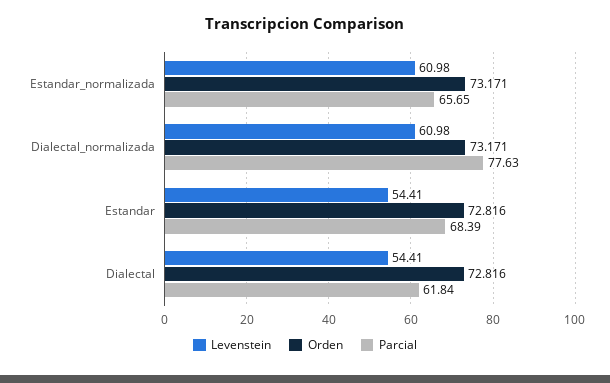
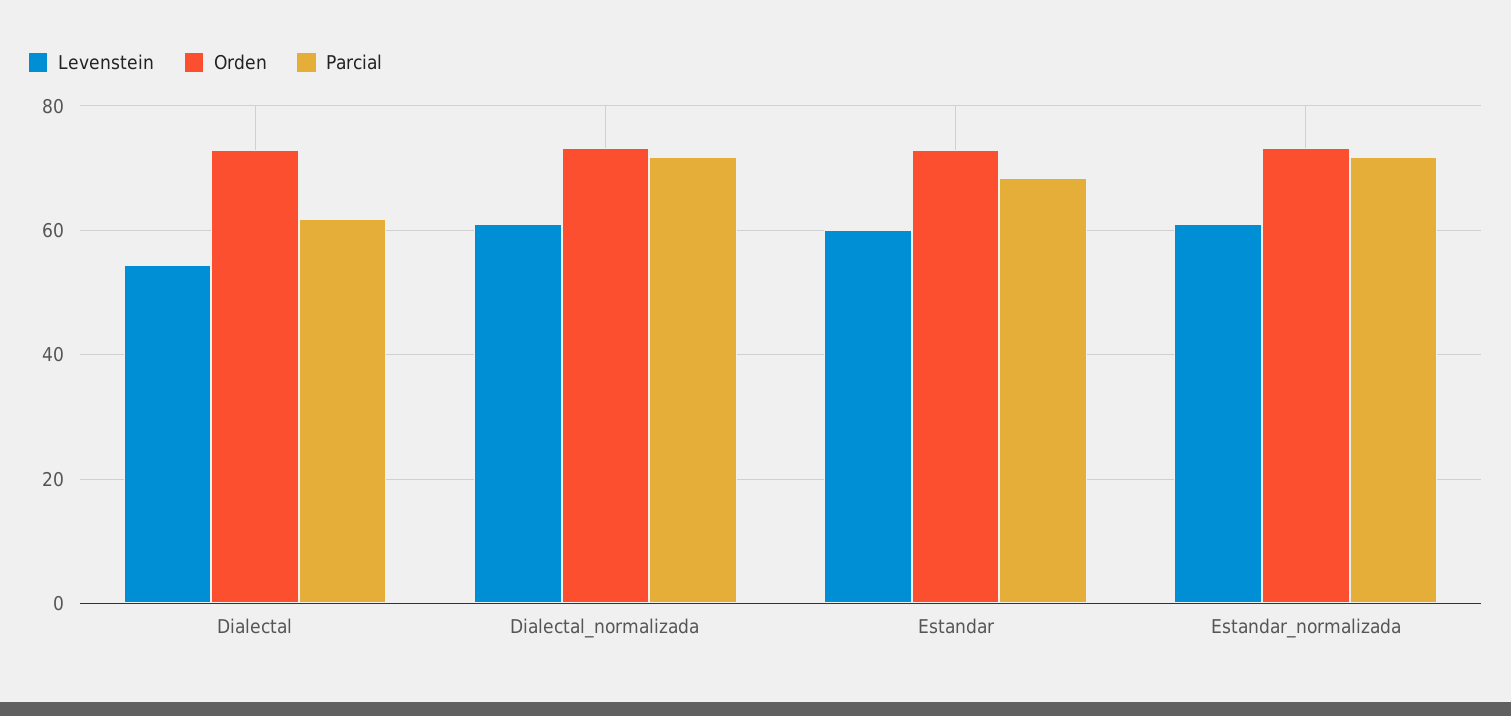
  {
    "Levenstein": {
      "Estandar_normalizada": 60.98,
      "Dialectal_normalizada": 60.98,
-     "Estandar": 54.41,
+     "Estandar": 60,
      "Dialectal": 54.41
    },
    "Orden": {
      "Estandar_normalizada": 73.171,
      "Dialectal_normalizada": 73.171,
      "Estandar": 72.816,
      "Dialectal": 72.816
    },
    "Parcial": {
-     "Estandar_normalizada": 65.65,
+     "Estandar_normalizada": 72,
-     "Dialectal_normalizada": 77.63,
+     "Dialectal_normalizada": 72,
      "Estandar": 68.39,
      "Dialectal": 61.84
    }
  }

